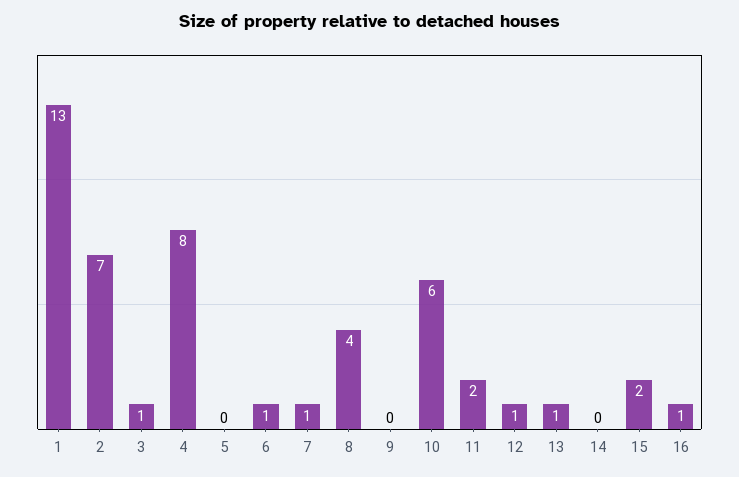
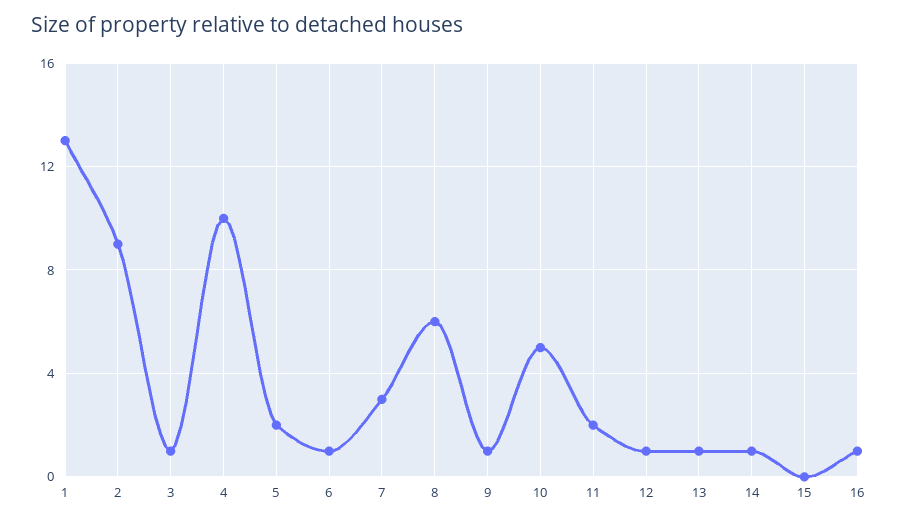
  {
    "1": 13,
-   "2": 7,
+   "2": 9,
    "3": 1,
-   "4": 8,
+   "4": 10,
-   "5": 0,
+   "5": 2,
    "6": 1,
-   "7": 1,
+   "7": 3,
-   "8": 4,
+   "8": 6,
-   "9": 0,
+   "9": 1,
-   "10": 6,
+   "10": 5,
    "11": 2,
    "12": 1,
    "13": 1,
-   "14": 0,
+   "14": 1,
-   "15": 2,
+   "15": 0,
    "16": 1
  }

